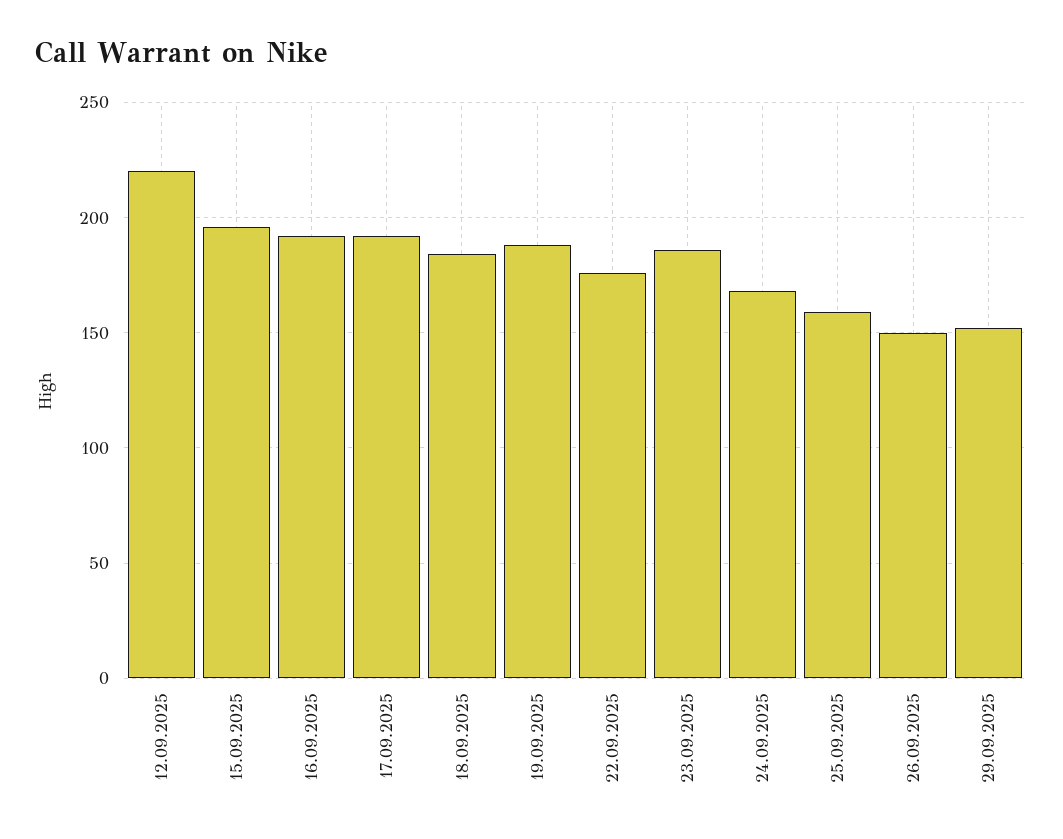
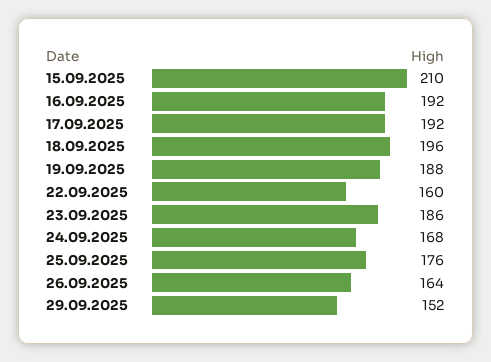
  {
-   "12.09.2025": 220,
-   "15.09.2025": 195,
+   "15.09.2025": 210,
    "16.09.2025": 192,
    "17.09.2025": 192,
-   "18.09.2025": 185,
+   "18.09.2025": 196,
    "19.09.2025": 188,
-   "22.09.2025": 175,
+   "22.09.2025": 160,
    "23.09.2025": 186,
    "24.09.2025": 168,
-   "25.09.2025": 160,
+   "25.09.2025": 176,
-   "26.09.2025": 150,
+   "26.09.2025": 164,
    "29.09.2025": 152
  }

